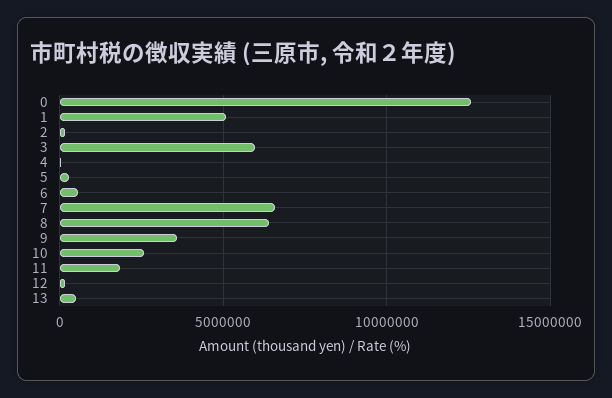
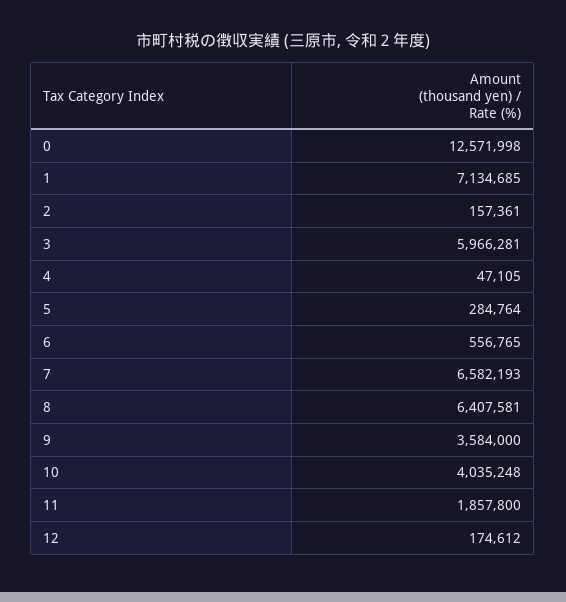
  {
    "0": 12571998,
-   "1": 5000000,
+   "1": 7134685,
    "2": 157361,
    "3": 5966281,
    "4": 47105,
    "5": 284764,
    "6": 556765,
    "7": 6582193,
    "8": 6407581,
    "9": 3584000,
-   "10": 2500000,
+   "10": 4035248,
    "11": 1857800,
-   "12": 174612,
+   "12": 174612
-   "13": 500000
  }

